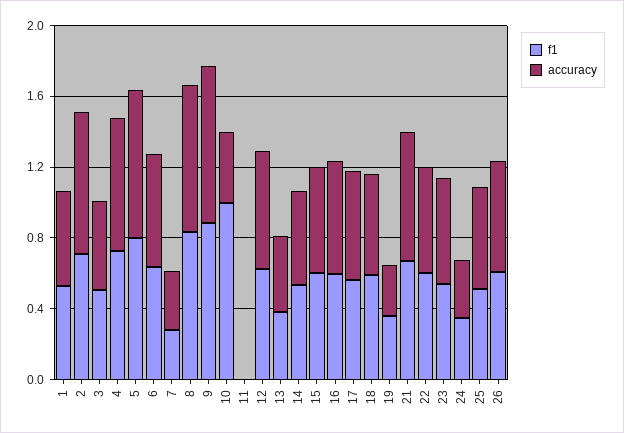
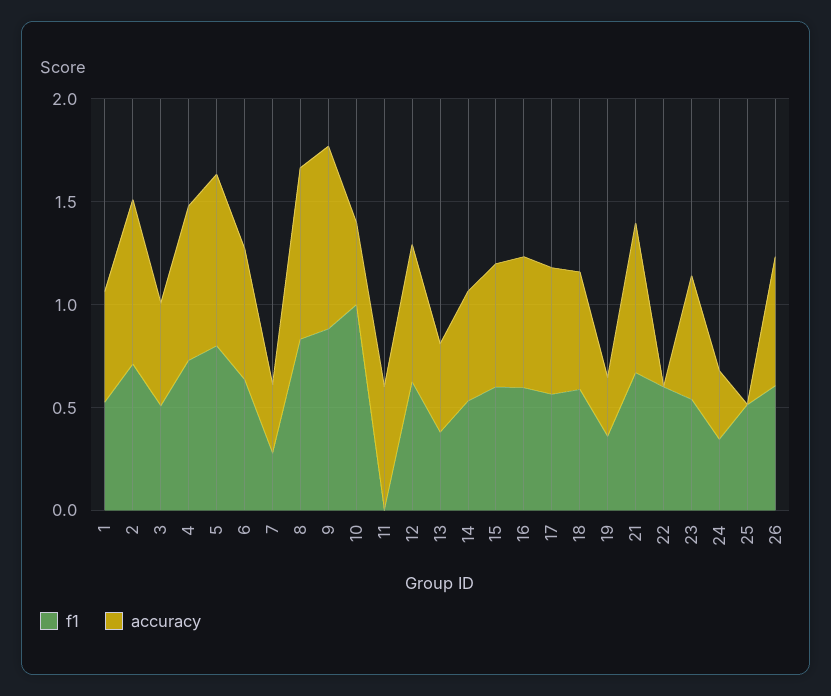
  {
    "f1": {
      "1": 0.5,
      "2": 0.7,
      "3": 0.5,
      "4": 0.7,
      "5": 0.8,
      "6": 0.6,
      "7": 0.3,
      "8": 0.8,
      "9": 0.9,
      "10": 1,
      "11": 0,
      "12": 0.6,
      "13": 0.4,
      "14": 0.5,
      "15": 0.6,
      "16": 0.6,
      "17": 0.6,
      "18": 0.6,
      "19": 0.4,
      "21": 0.7,
      "22": 0.6,
      "23": 0.5,
      "24": 0.3,
      "25": 0.5,
      "26": 0.6
    },
    "accuracy": {
      "1": 0.5,
      "2": 0.8,
      "3": 0.5,
      "4": 0.8,
      "5": 0.8,
      "6": 0.6,
      "7": 0.3,
      "8": 0.8,
      "9": 0.9,
      "10": 0.4,
-     "11": 0,
+     "11": 0.6,
      "12": 0.7,
      "13": 0.4,
      "14": 0.5,
      "15": 0.6,
      "16": 0.6,
      "17": 0.6,
      "18": 0.6,
      "19": 0.3,
      "21": 0.7,
-     "22": 0.6,
+     "22": 0,
      "23": 0.6,
      "24": 0.3,
-     "25": 0.6,
+     "25": 0,
      "26": 0.6
    }
  }

